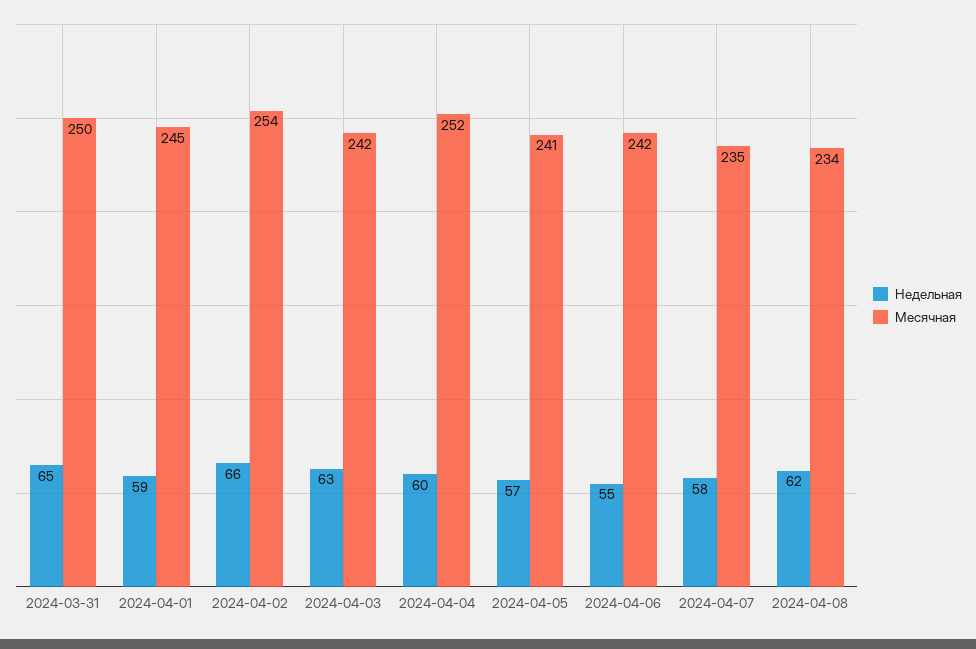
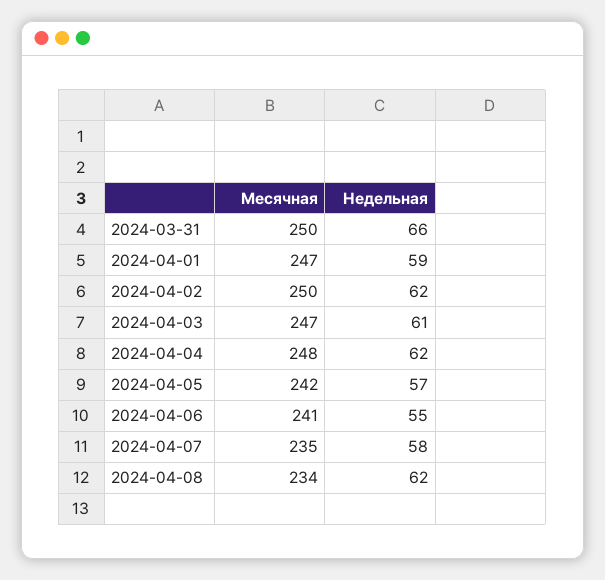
  {
    "Недельная": {
-     "2024-03-31": 65,
+     "2024-03-31": 66,
      "2024-04-01": 59,
-     "2024-04-02": 66,
+     "2024-04-02": 62,
-     "2024-04-03": 63,
+     "2024-04-03": 61,
-     "2024-04-04": 60,
+     "2024-04-04": 62,
      "2024-04-05": 57,
      "2024-04-06": 55,
      "2024-04-07": 58,
      "2024-04-08": 62
    },
    "Месячная": {
      "2024-03-31": 250,
-     "2024-04-01": 245,
+     "2024-04-01": 247,
-     "2024-04-02": 254,
+     "2024-04-02": 250,
-     "2024-04-03": 242,
+     "2024-04-03": 247,
-     "2024-04-04": 252,
+     "2024-04-04": 248,
-     "2024-04-05": 241,
+     "2024-04-05": 242,
-     "2024-04-06": 242,
+     "2024-04-06": 241,
      "2024-04-07": 235,
      "2024-04-08": 234
    }
  }

